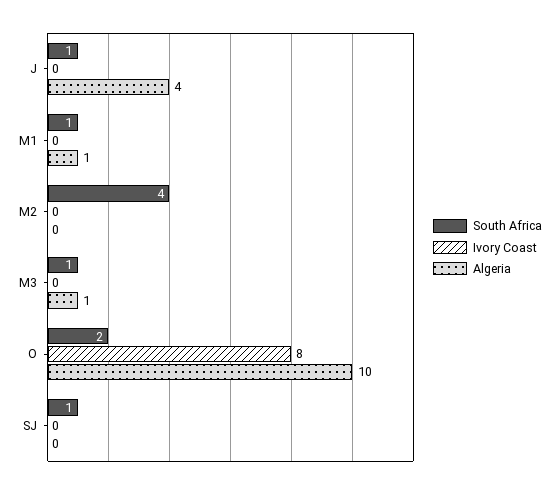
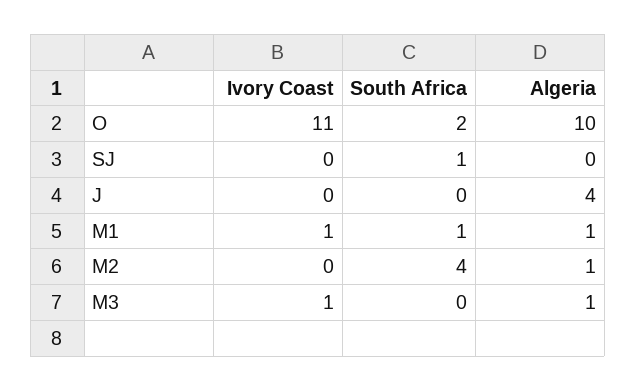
  {
    "South Africa": {
-     "J": 1,
+     "J": 0,
      "M1": 1,
      "M2": 4,
-     "M3": 1,
+     "M3": 0,
      "O": 2,
      "SJ": 1
    },
    "Ivory Coast": {
      "J": 0,
-     "M1": 0,
+     "M1": 1,
      "M2": 0,
-     "M3": 0,
+     "M3": 1,
-     "O": 8,
+     "O": 11,
      "SJ": 0
    },
    "Algeria": {
      "J": 4,
      "M1": 1,
-     "M2": 0,
+     "M2": 1,
      "M3": 1,
      "O": 10,
      "SJ": 0
    }
  }

